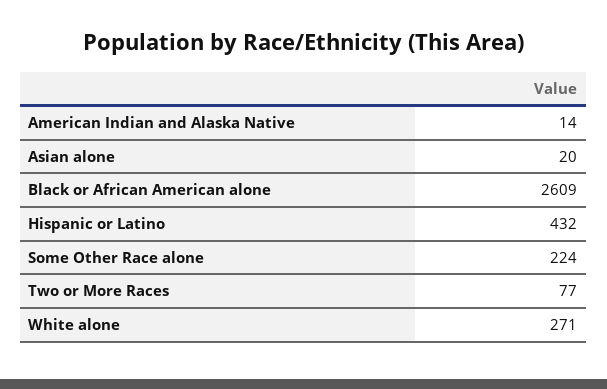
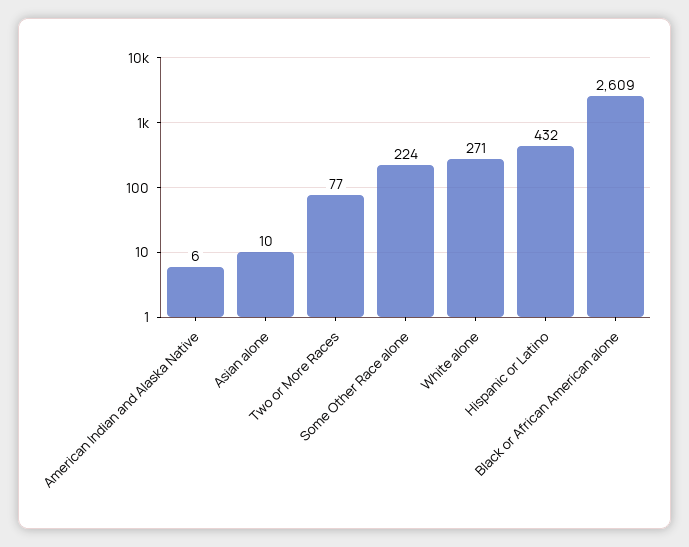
  {
-   "American Indian and Alaska Native": 14,
+   "American Indian and Alaska Native": 6,
-   "Asian alone": 20,
+   "Asian alone": 10,
    "Black or African American alone": 2609,
    "Hispanic or Latino": 432,
    "Some Other Race alone": 224,
    "Two or More Races": 77,
    "White alone": 271
  }

